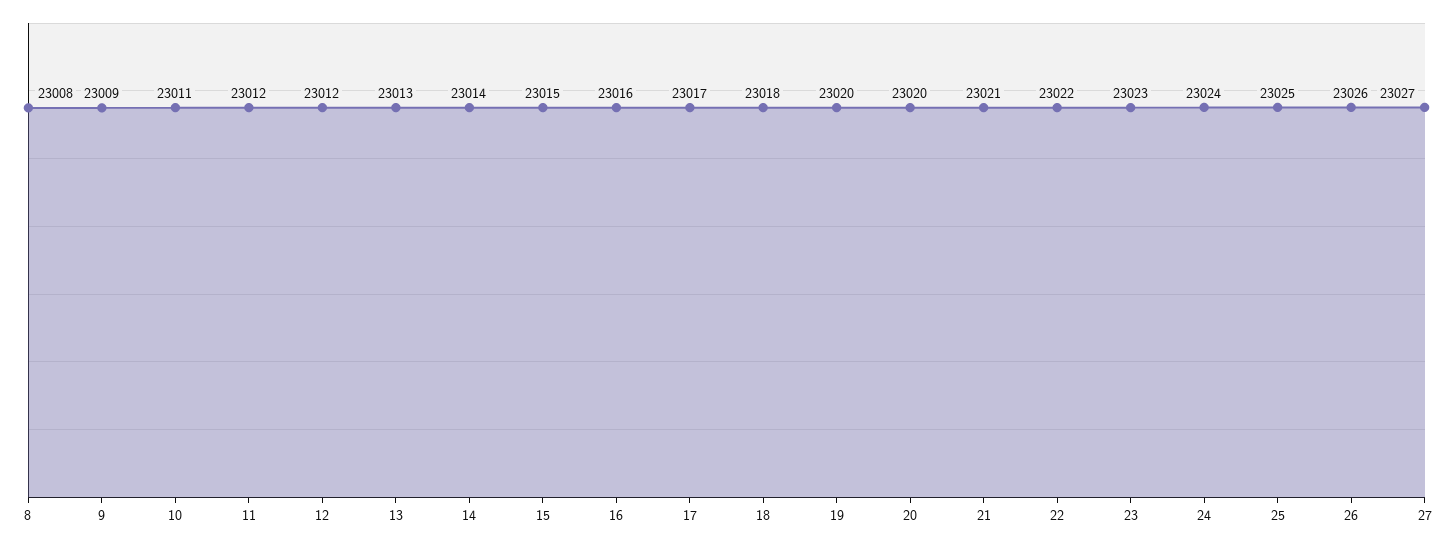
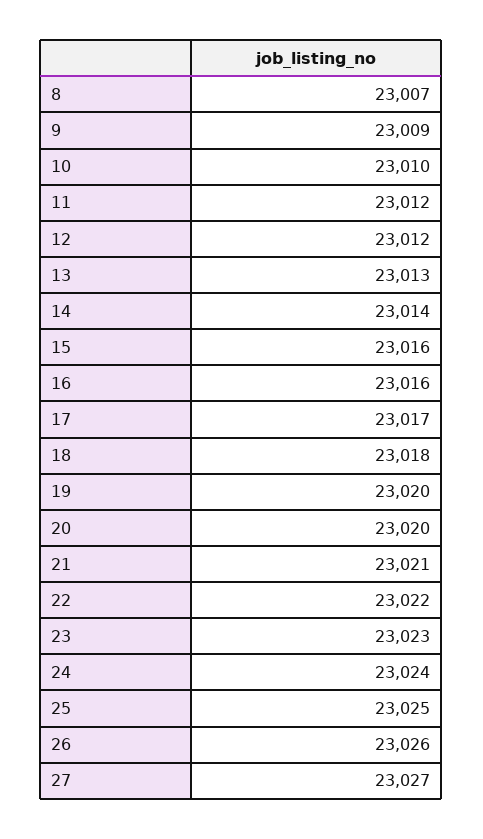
  {
-   "8": 23008,
+   "8": 23007,
    "9": 23009,
-   "10": 23011,
+   "10": 23010,
    "11": 23012,
    "12": 23012,
    "13": 23013,
    "14": 23014,
-   "15": 23015,
+   "15": 23016,
    "16": 23016,
    "17": 23017,
    "18": 23018,
    "19": 23020,
    "20": 23020,
    "21": 23021,
    "22": 23022,
    "23": 23023,
    "24": 23024,
    "25": 23025,
    "26": 23026,
    "27": 23027
  }

